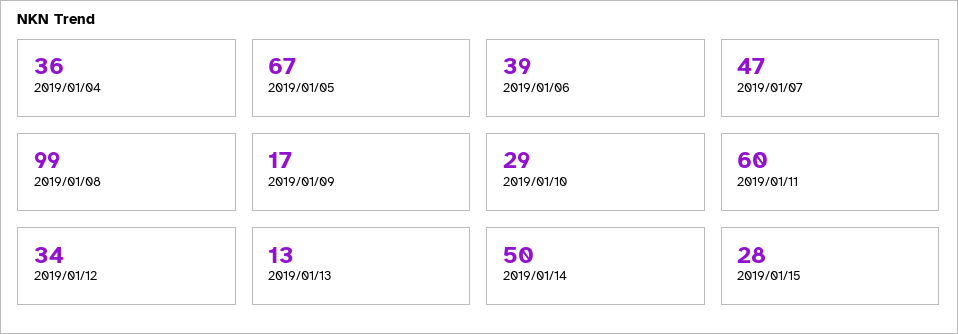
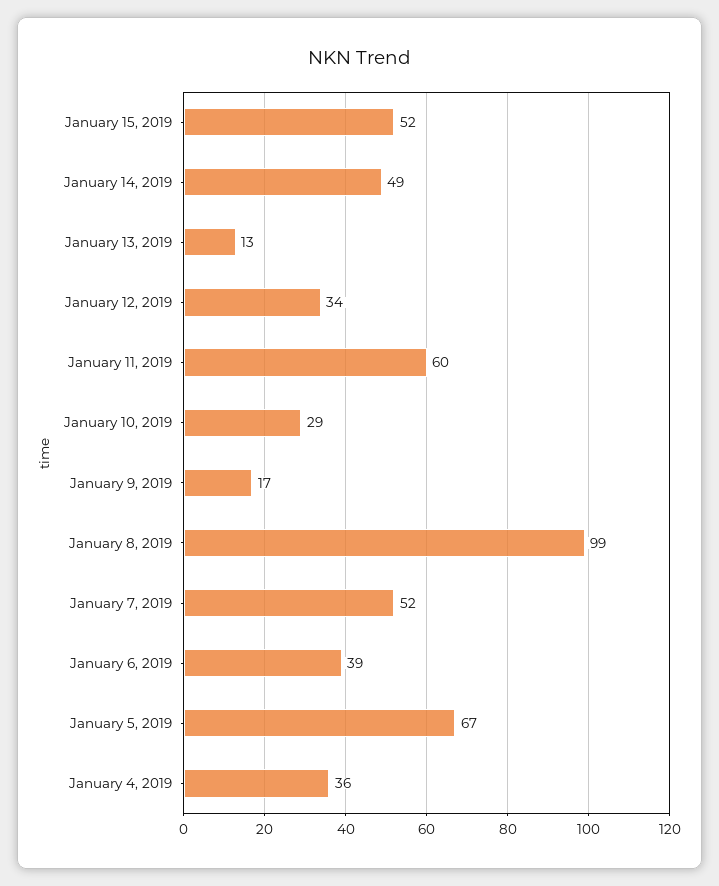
  {
    "2019/01/04": 36,
    "2019/01/05": 67,
    "2019/01/06": 39,
-   "2019/01/07": 47,
+   "2019/01/07": 52,
    "2019/01/08": 99,
    "2019/01/09": 17,
    "2019/01/10": 29,
    "2019/01/11": 60,
    "2019/01/12": 34,
    "2019/01/13": 13,
-   "2019/01/14": 50,
+   "2019/01/14": 49,
-   "2019/01/15": 28
+   "2019/01/15": 52
  }

